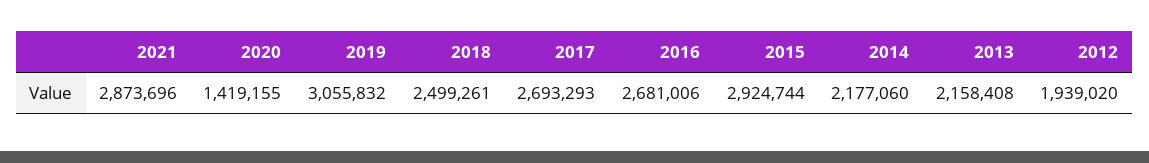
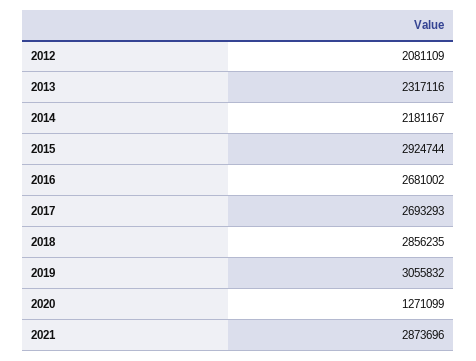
  {
    "2021": 2873696,
-   "2020": 1419155,
+   "2020": 1271099,
    "2019": 3055832,
-   "2018": 2499261,
+   "2018": 2856235,
    "2017": 2693293,
-   "2016": 2681006,
+   "2016": 2681002,
    "2015": 2924744,
-   "2014": 2177060,
+   "2014": 2181167,
-   "2013": 2158408,
+   "2013": 2317116,
-   "2012": 1939020
+   "2012": 2081109
  }

